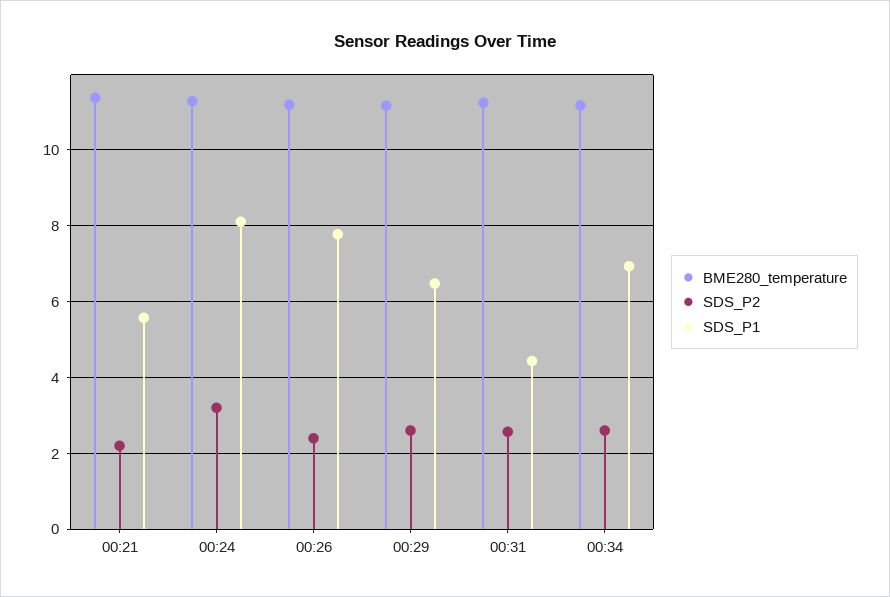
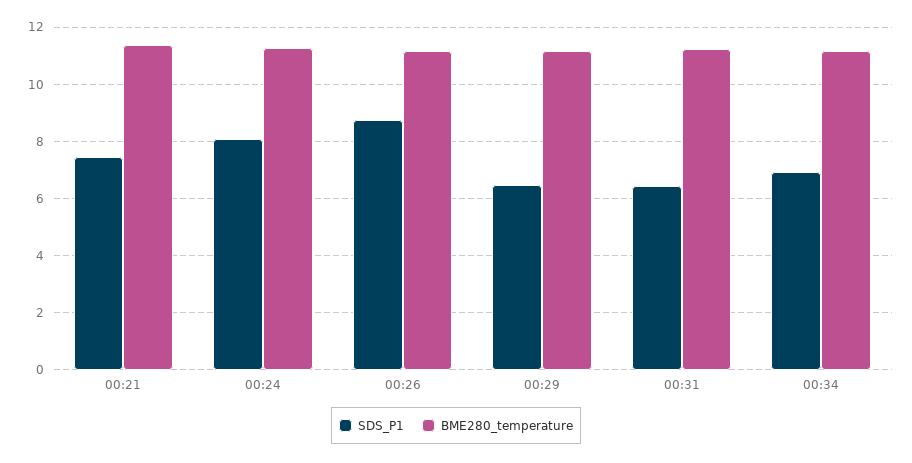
  {
    "BME280_temperature": {
      "00:21": 11.4,
      "00:24": 11.2,
      "00:26": 11.2,
      "00:29": 11.2,
      "00:31": 11.2,
      "00:34": 11.2
    },
-   "SDS_P2": {
-     "00:21": 2.2,
-     "00:24": 3.2,
-     "00:26": 2.4,
-     "00:29": 2.6,
-     "00:31": 2.6,
-     "00:34": 2.6
-   },
    "SDS_P1": {
-     "00:21": 5.6,
+     "00:21": 7.5,
      "00:24": 8.2,
-     "00:26": 7.8,
+     "00:26": 8.75,
      "00:29": 6.4,
-     "00:31": 4.4,
+     "00:31": 6.5,
      "00:34": 7
    }
  }

